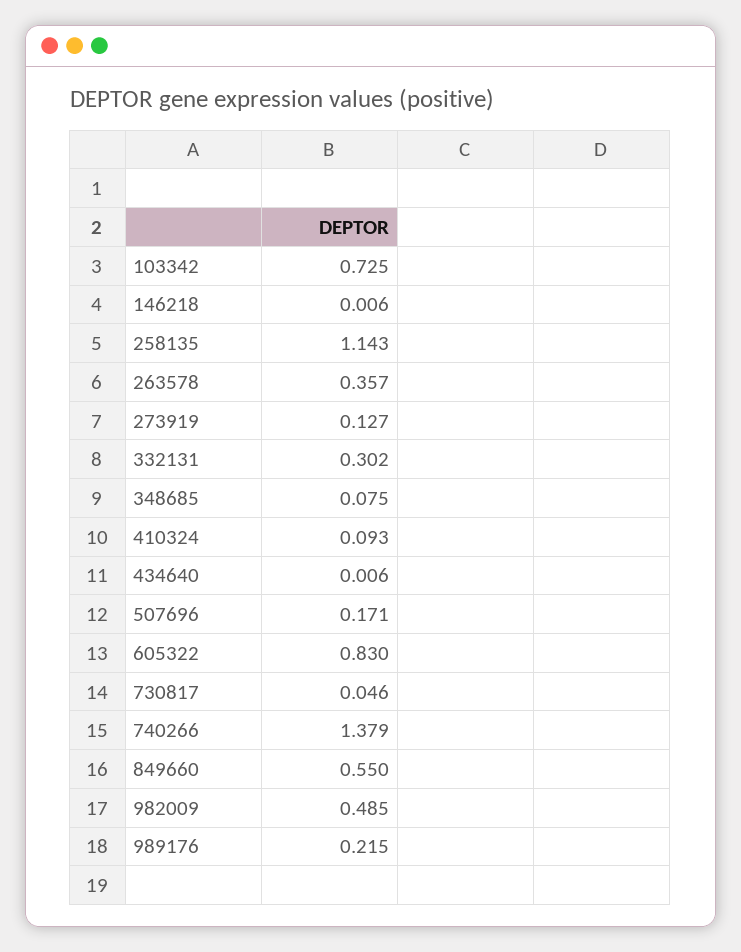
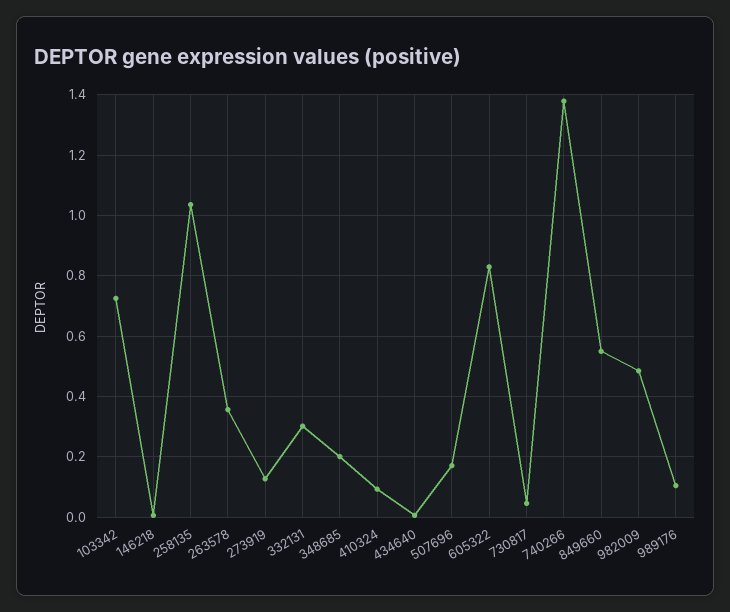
  {
    "103342": 0.725,
    "146218": 0.006,
-   "258135": 1.143,
+   "258135": 1.04,
    "263578": 0.357,
    "273919": 0.127,
    "332131": 0.302,
-   "348685": 0.075,
+   "348685": 0.2,
    "410324": 0.093,
    "434640": 0.006,
    "507696": 0.171,
    "605322": 0.83,
    "730817": 0.046,
    "740266": 1.379,
    "849660": 0.55,
    "982009": 0.485,
-   "989176": 0.215
+   "989176": 0.1
  }

